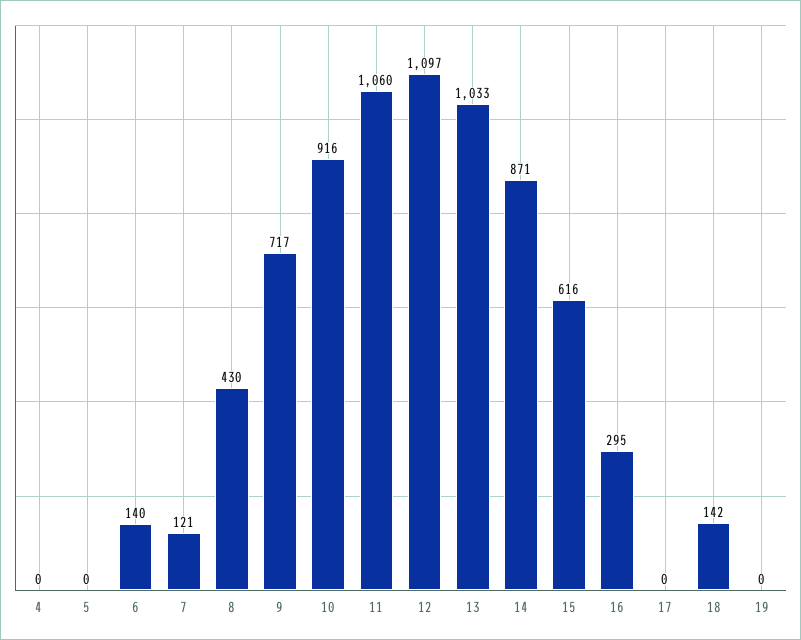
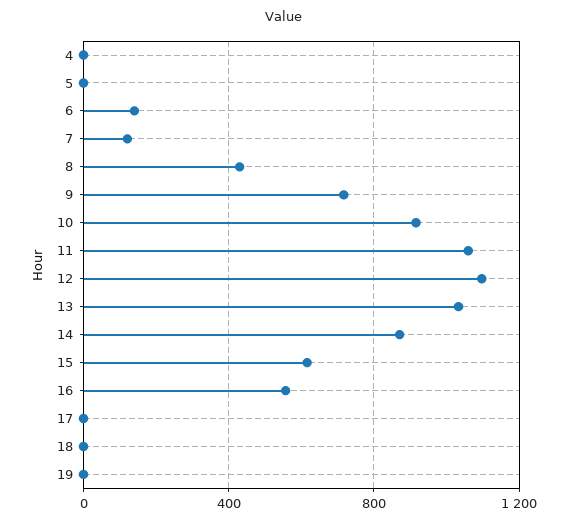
  {
    "4": 0,
    "5": 0,
    "6": 140,
    "7": 121,
    "8": 430,
    "9": 717,
    "10": 916,
    "11": 1060,
    "12": 1097,
    "13": 1033,
    "14": 871,
    "15": 616,
-   "16": 295,
+   "16": 550,
    "17": 0,
-   "18": 142,
+   "18": 0,
    "19": 0
  }

